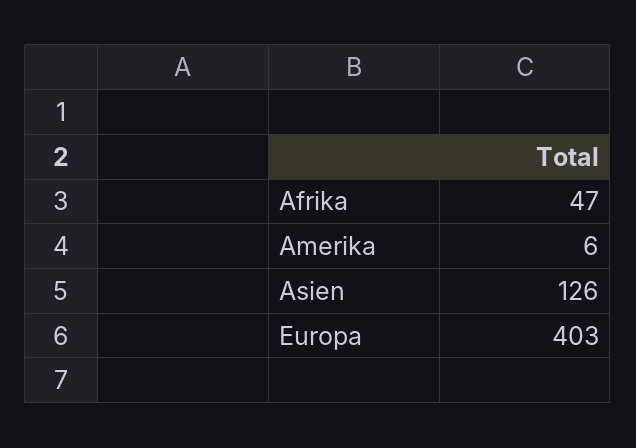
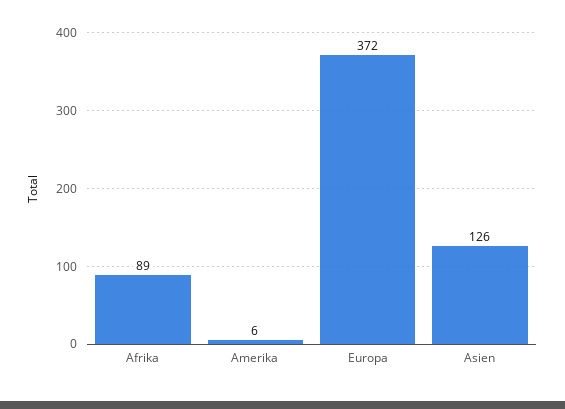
  {
-   "Afrika": 47,
+   "Afrika": 89,
    "Amerika": 6,
    "Asien": 126,
-   "Europa": 403
+   "Europa": 372
  }

